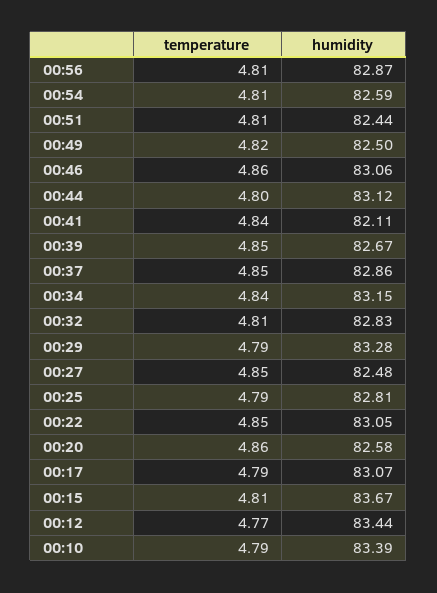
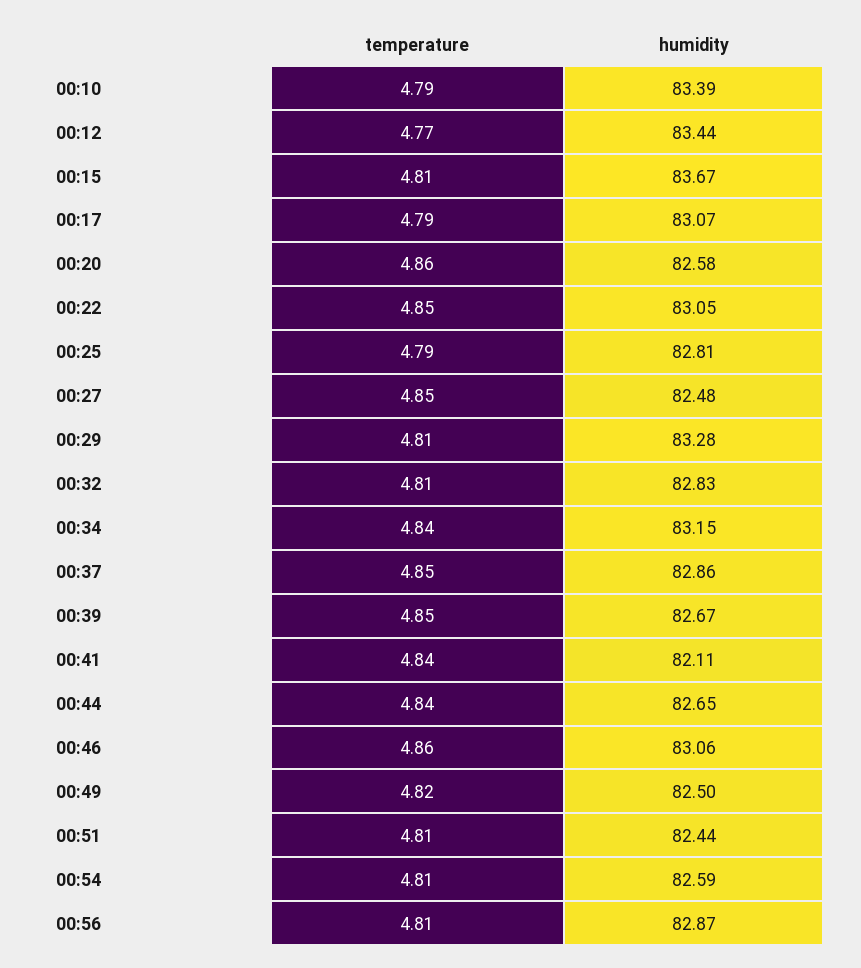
  {
    "temperature": {
      "00:56": 4.81,
      "00:54": 4.81,
      "00:51": 4.81,
      "00:49": 4.82,
      "00:46": 4.86,
-     "00:44": 4.8,
+     "00:44": 4.84,
      "00:41": 4.84,
      "00:39": 4.85,
      "00:37": 4.85,
      "00:34": 4.84,
      "00:32": 4.81,
-     "00:29": 4.79,
+     "00:29": 4.81,
      "00:27": 4.85,
      "00:25": 4.79,
      "00:22": 4.85,
      "00:20": 4.86,
      "00:17": 4.79,
      "00:15": 4.81,
      "00:12": 4.77,
      "00:10": 4.79
    },
    "humidity": {
      "00:56": 82.87,
      "00:54": 82.59,
      "00:51": 82.44,
      "00:49": 82.5,
      "00:46": 83.06,
-     "00:44": 83.12,
+     "00:44": 82.65,
      "00:41": 82.11,
      "00:39": 82.67,
      "00:37": 82.86,
      "00:34": 83.15,
      "00:32": 82.83,
      "00:29": 83.28,
      "00:27": 82.48,
      "00:25": 82.81,
      "00:22": 83.05,
      "00:20": 82.58,
      "00:17": 83.07,
      "00:15": 83.67,
      "00:12": 83.44,
      "00:10": 83.39
    }
  }

